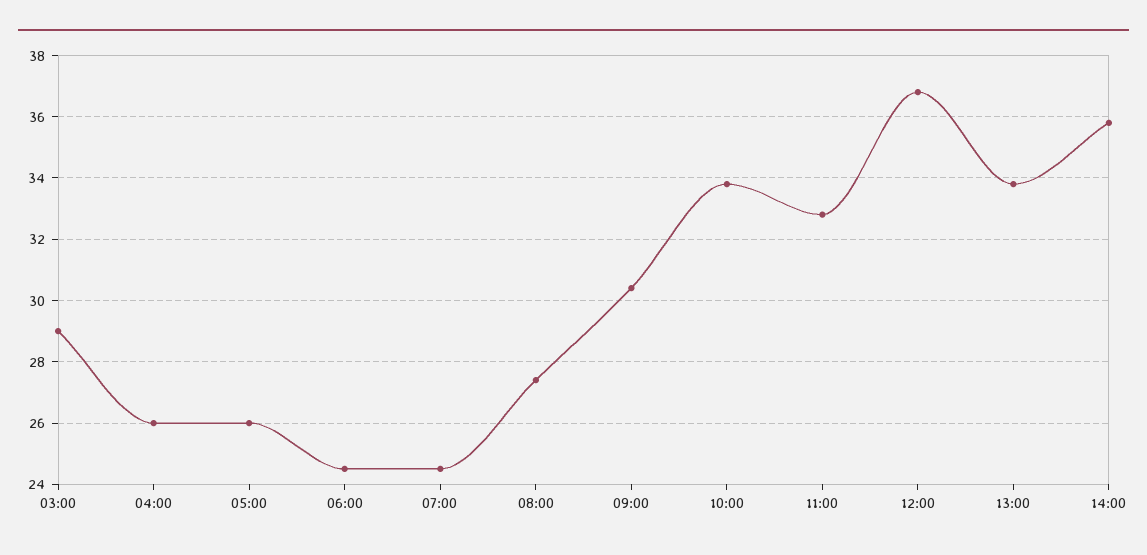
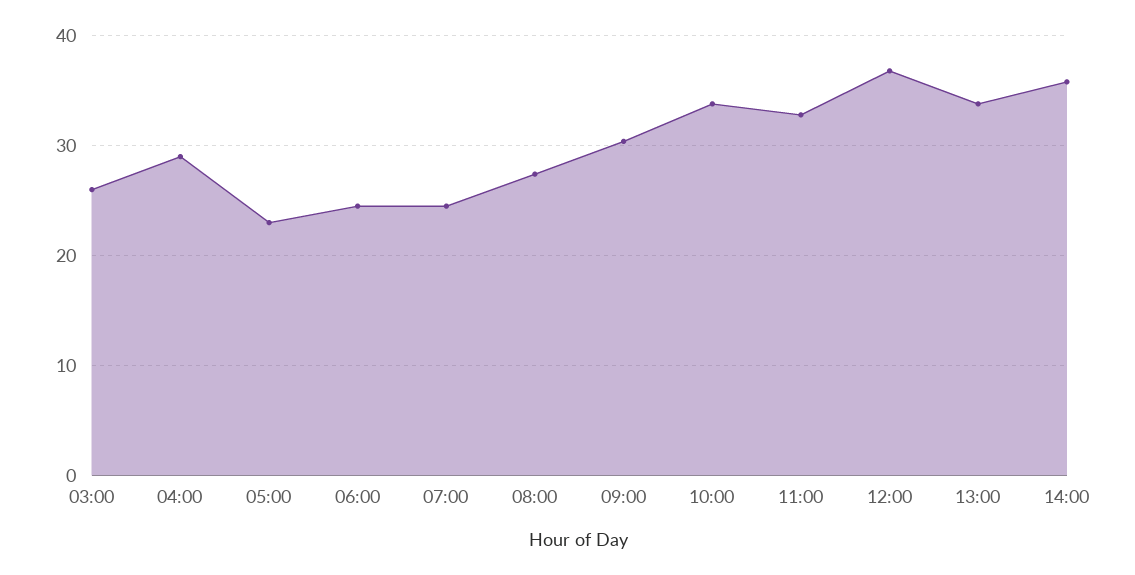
  {
-   "03:00": 29,
+   "03:00": 26,
-   "04:00": 26,
+   "04:00": 29,
-   "05:00": 26,
+   "05:00": 23,
    "06:00": 24.5,
    "07:00": 24.5,
    "08:00": 27.5,
    "09:00": 30.5,
    "10:00": 34,
    "11:00": 33,
    "12:00": 37,
    "13:00": 34,
    "14:00": 36
  }

